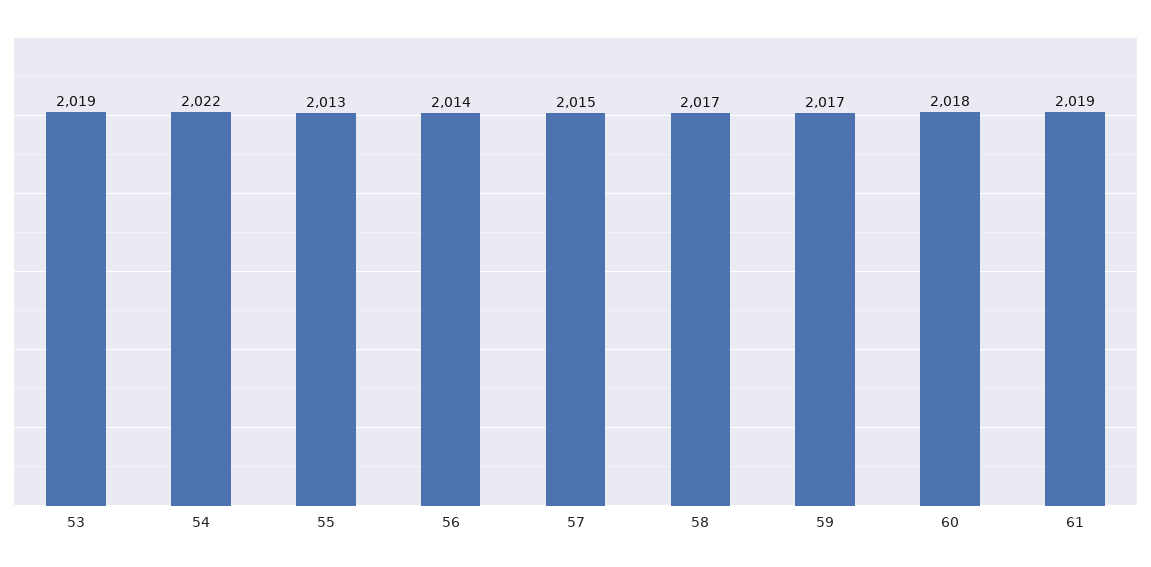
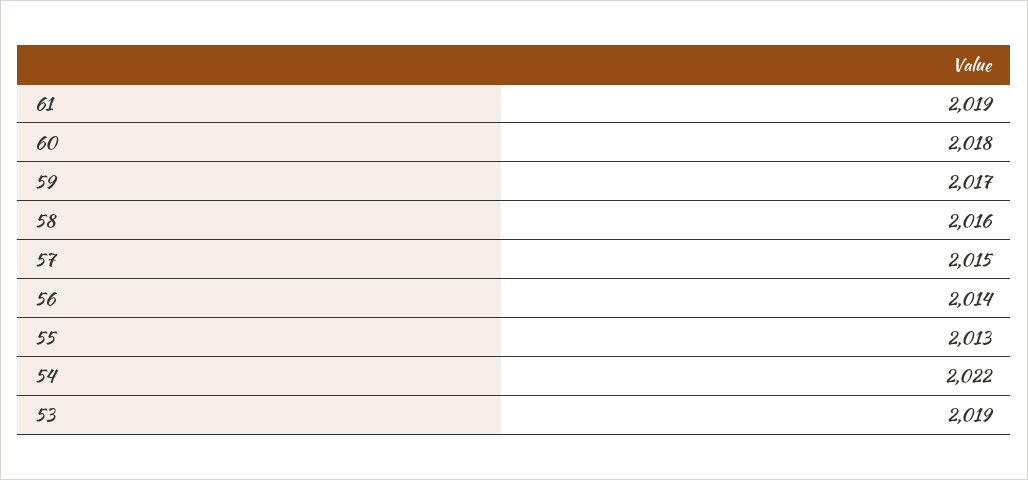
  {
    "53": 2019,
    "54": 2022,
    "55": 2013,
    "56": 2014,
    "57": 2015,
-   "58": 2017,
+   "58": 2016,
    "59": 2017,
    "60": 2018,
    "61": 2019
  }

